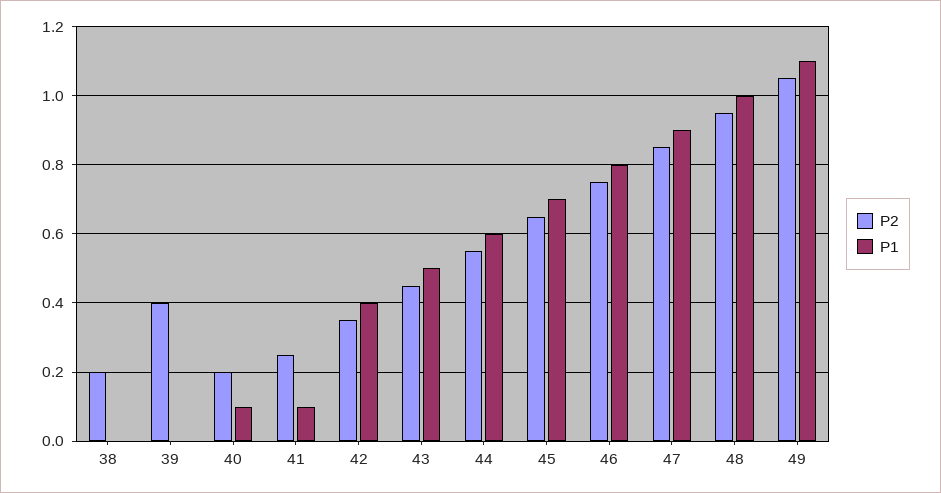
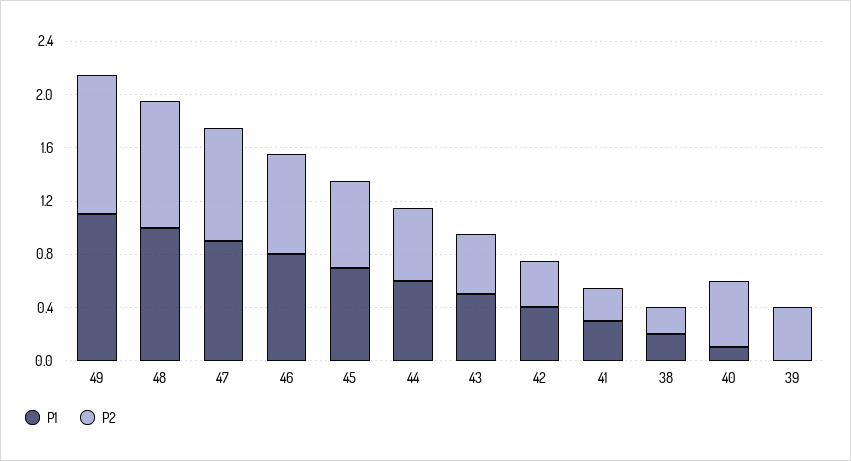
  {
    "P2": {
      "38": 0.2,
      "39": 0.4,
-     "40": 0.2,
+     "40": 0.5,
      "41": 0.25,
      "42": 0.35,
      "43": 0.45,
      "44": 0.55,
      "45": 0.65,
      "46": 0.75,
      "47": 0.85,
      "48": 0.95,
      "49": 1.05
    },
    "P1": {
-     "38": 0,
+     "38": 0.2,
      "39": 0,
      "40": 0.1,
-     "41": 0.1,
+     "41": 0.3,
      "42": 0.4,
      "43": 0.5,
      "44": 0.6,
      "45": 0.7,
      "46": 0.8,
      "47": 0.9,
      "48": 1,
      "49": 1.1
    }
  }

